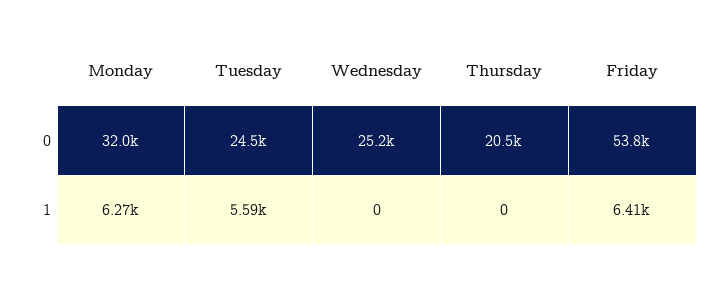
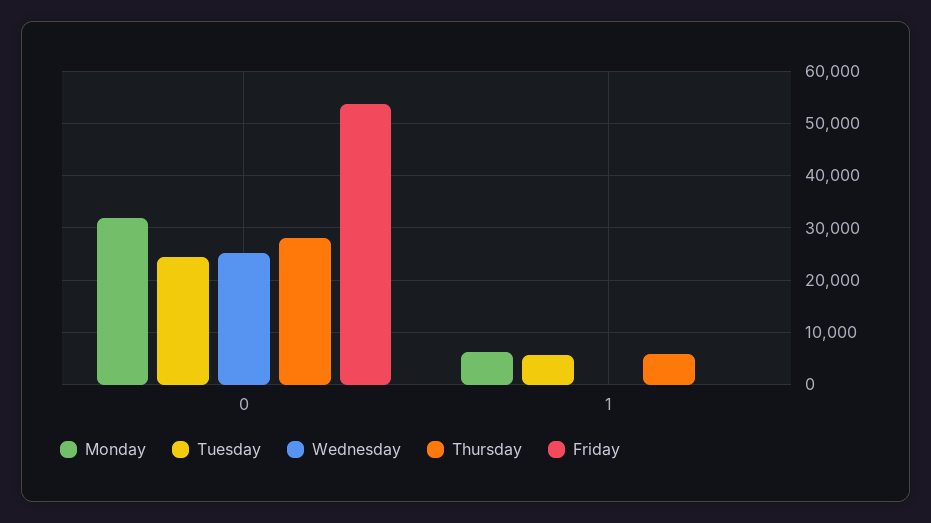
  {
    "Monday": {
      "0": 32000,
      "1": 6270
    },
    "Tuesday": {
      "0": 24500,
      "1": 5590
    },
    "Wednesday": {
      "0": 25200,
      "1": 0
    },
    "Thursday": {
-     "0": 20500,
+     "0": 28000,
-     "1": 0
+     "1": 6000
    },
    "Friday": {
      "0": 53800,
-     "1": 6410
+     "1": 0
    }
  }

